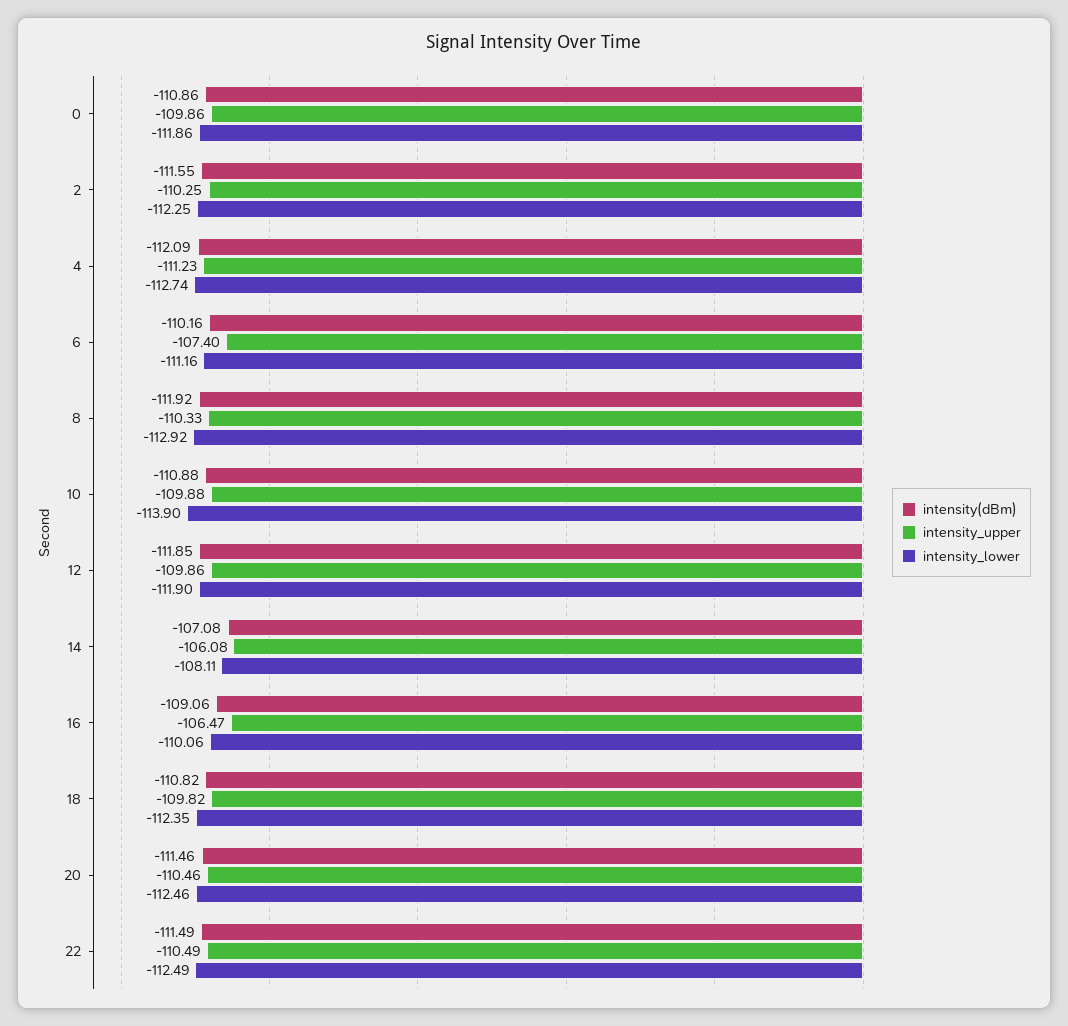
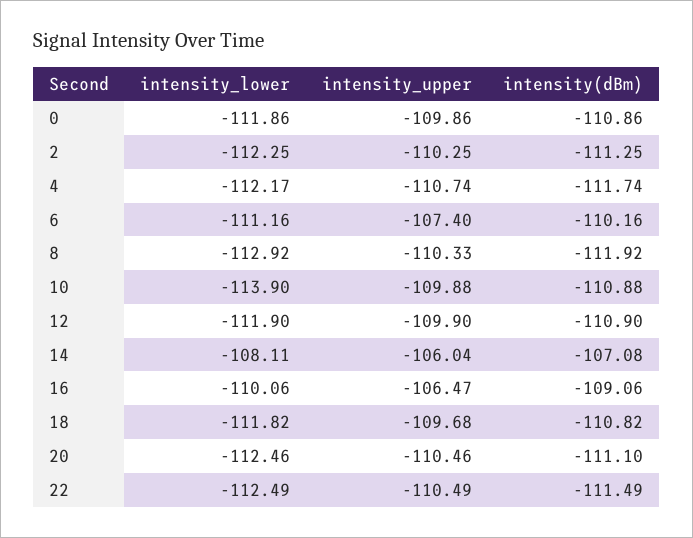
  {
    "intensity(dBm)": {
      "0": -110.86,
-     "2": -111.55,
+     "2": -111.25,
-     "4": -112.09,
+     "4": -111.74,
      "6": -110.16,
      "8": -111.92,
      "10": -110.88,
-     "12": -111.85,
+     "12": -110.9,
      "14": -107.08,
      "16": -109.06,
      "18": -110.82,
-     "20": -111.46,
+     "20": -111.1,
      "22": -111.49
    },
    "intensity_upper": {
      "0": -109.86,
      "2": -110.25,
-     "4": -111.23,
+     "4": -110.74,
      "6": -107.4,
      "8": -110.33,
      "10": -109.88,
-     "12": -109.86,
+     "12": -109.9,
-     "14": -106.08,
+     "14": -106.04,
      "16": -106.47,
-     "18": -109.82,
+     "18": -109.68,
      "20": -110.46,
      "22": -110.49
    },
    "intensity_lower": {
      "0": -111.86,
      "2": -112.25,
-     "4": -112.74,
+     "4": -112.17,
      "6": -111.16,
      "8": -112.92,
      "10": -113.9,
      "12": -111.9,
      "14": -108.11,
      "16": -110.06,
-     "18": -112.35,
+     "18": -111.82,
      "20": -112.46,
      "22": -112.49
    }
  }

